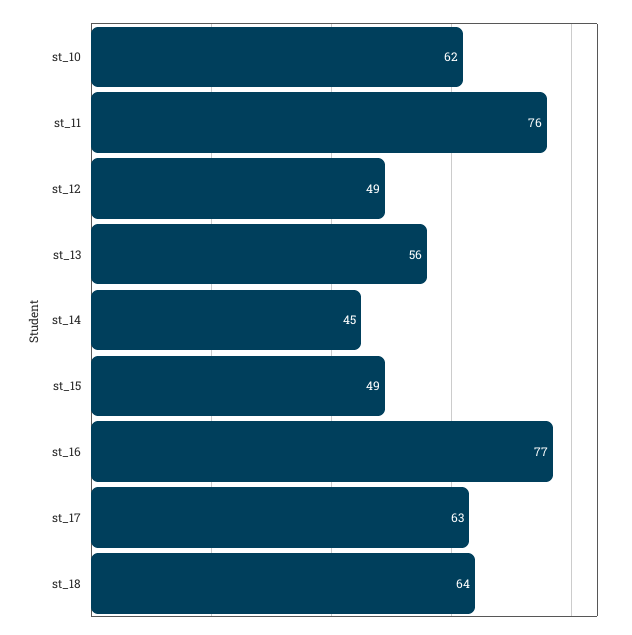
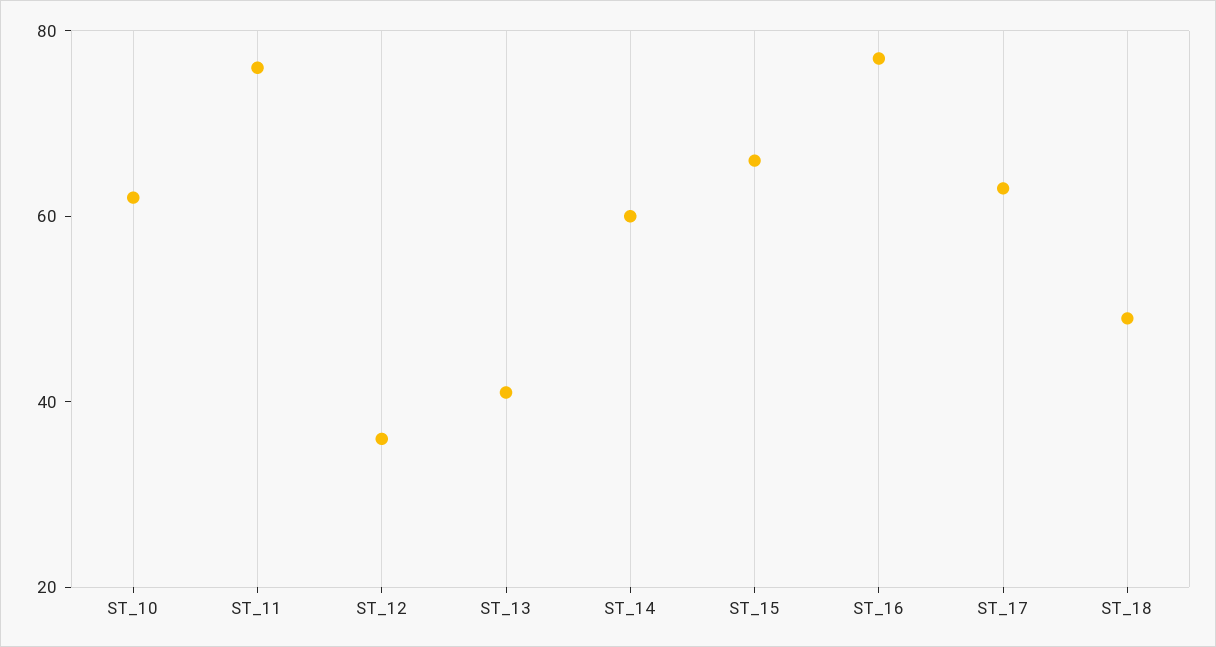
  {
    "st_10": 62,
    "st_11": 76,
-   "st_12": 49,
+   "st_12": 35,
-   "st_13": 56,
+   "st_13": 40,
-   "st_14": 45,
+   "st_14": 60,
-   "st_15": 49,
+   "st_15": 65,
    "st_16": 77,
    "st_17": 63,
-   "st_18": 64
+   "st_18": 50
  }

